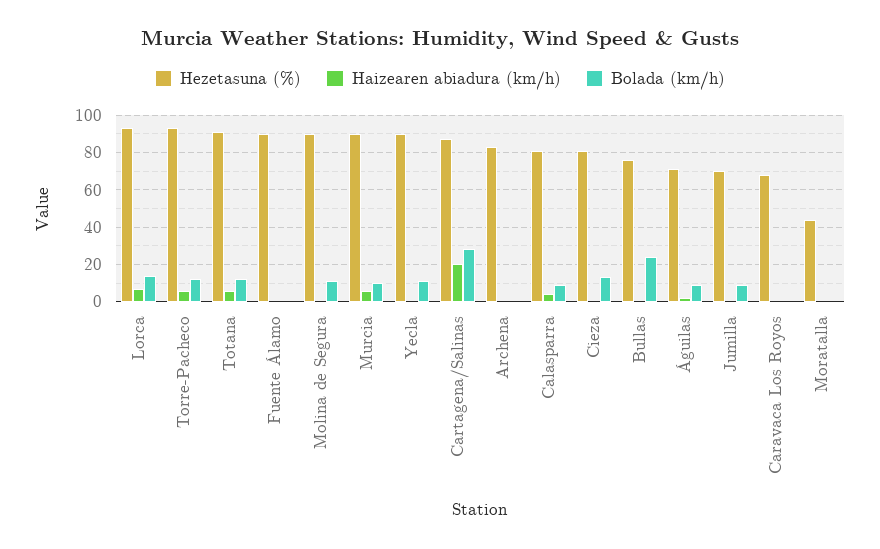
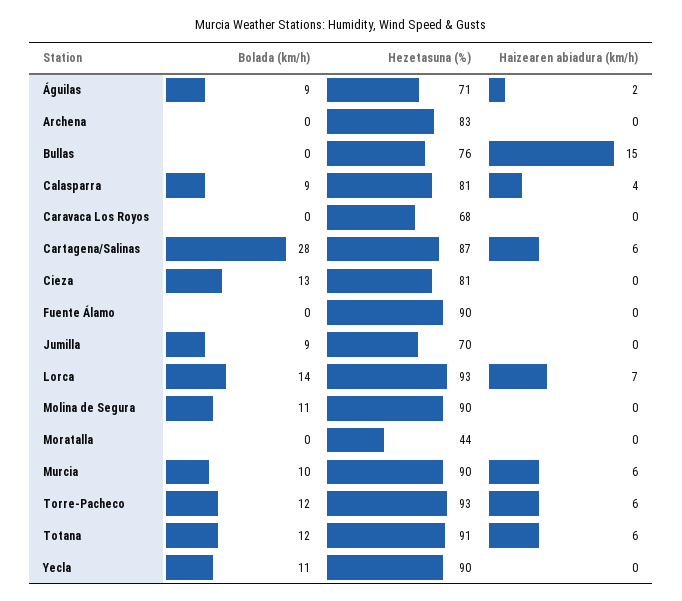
  {
    "Hezetasuna (%)": {
      "Lorca": 93,
      "Torre-Pacheco": 93,
      "Totana": 91,
      "Fuente Álamo": 90,
      "Molina de Segura": 90,
      "Murcia": 90,
      "Yecla": 90,
      "Cartagena/Salinas": 87,
      "Archena": 83,
      "Calasparra": 81,
      "Cieza": 81,
      "Bullas": 76,
      "Águilas": 71,
      "Jumilla": 70,
      "Caravaca Los Royos": 68,
      "Moratalla": 44
    },
    "Haizearen abiadura (km/h)": {
      "Lorca": 7,
      "Torre-Pacheco": 6,
      "Totana": 6,
      "Fuente Álamo": 0,
      "Molina de Segura": 0,
      "Murcia": 6,
      "Yecla": 0,
-     "Cartagena/Salinas": 20,
+     "Cartagena/Salinas": 6,
      "Archena": 0,
      "Calasparra": 4,
      "Cieza": 0,
-     "Bullas": 0,
+     "Bullas": 15,
      "Águilas": 2,
      "Jumilla": 0,
      "Caravaca Los Royos": 0,
      "Moratalla": 0
    },
    "Bolada (km/h)": {
      "Lorca": 14,
      "Torre-Pacheco": 12,
      "Totana": 12,
      "Fuente Álamo": 0,
      "Molina de Segura": 11,
      "Murcia": 10,
      "Yecla": 11,
      "Cartagena/Salinas": 28,
      "Archena": 0,
      "Calasparra": 9,
      "Cieza": 13,
-     "Bullas": 25,
+     "Bullas": 0,
      "Águilas": 9,
      "Jumilla": 9,
      "Caravaca Los Royos": 0,
      "Moratalla": 0
    }
  }

